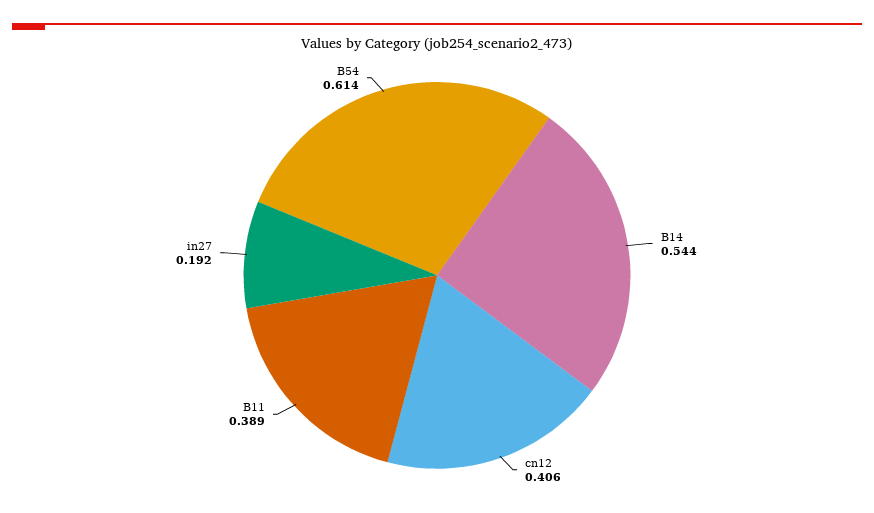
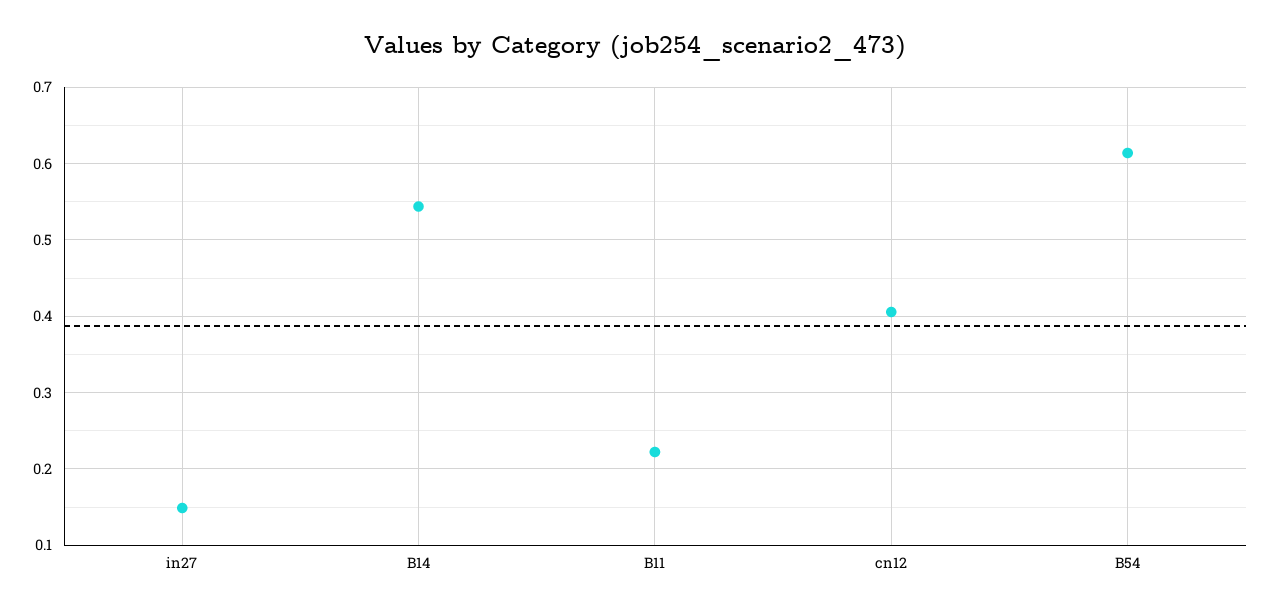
  {
    "B14": 0.544,
    "cn12": 0.406,
-   "B11": 0.389,
+   "B11": 0.22,
-   "in27": 0.192,
+   "in27": 0.15,
    "B54": 0.614
  }

